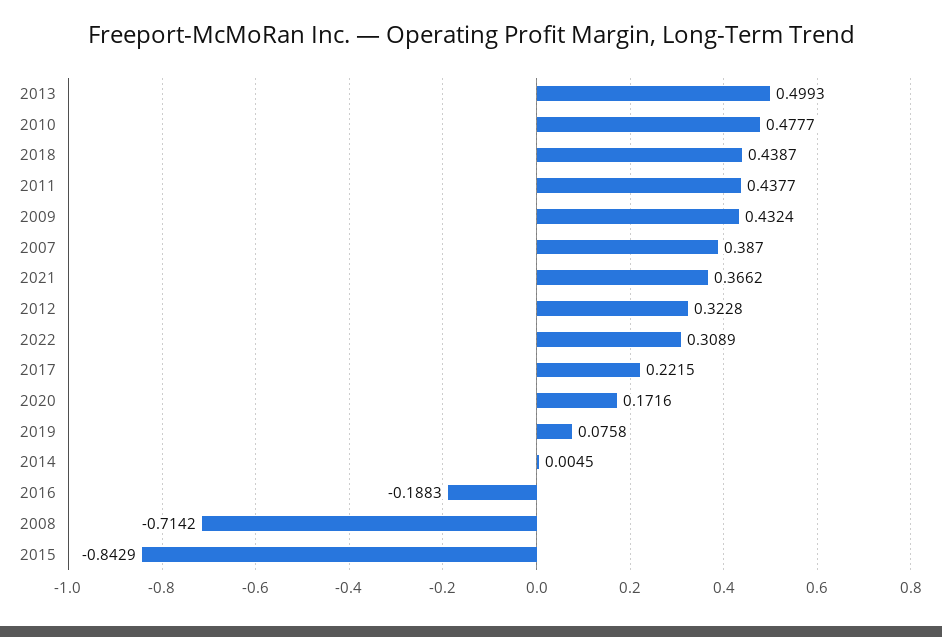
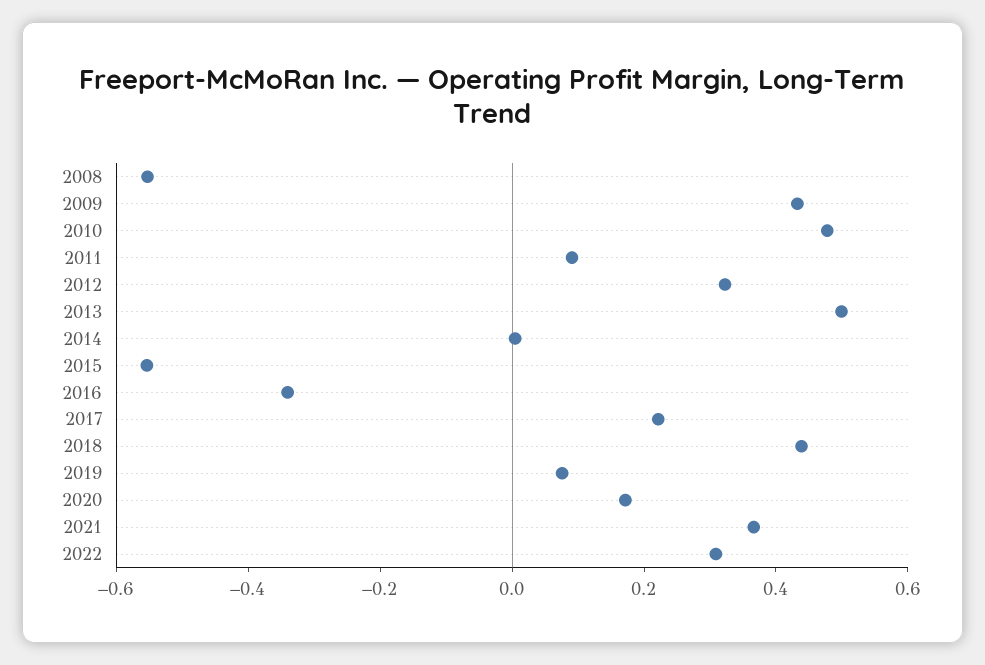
  {
    "2013": 0.4993,
    "2010": 0.4777,
    "2018": 0.4387,
-   "2011": 0.4377,
+   "2011": 0.1,
    "2009": 0.4324,
-   "2007": 0.387,
    "2021": 0.3662,
    "2012": 0.3228,
    "2022": 0.3089,
    "2017": 0.2215,
    "2020": 0.1716,
    "2019": 0.0758,
    "2014": 0.0045,
-   "2016": -0.1883,
+   "2016": -0.35,
-   "2008": -0.7142,
+   "2008": -0.55,
-   "2015": -0.8429
+   "2015": -0.55
  }

